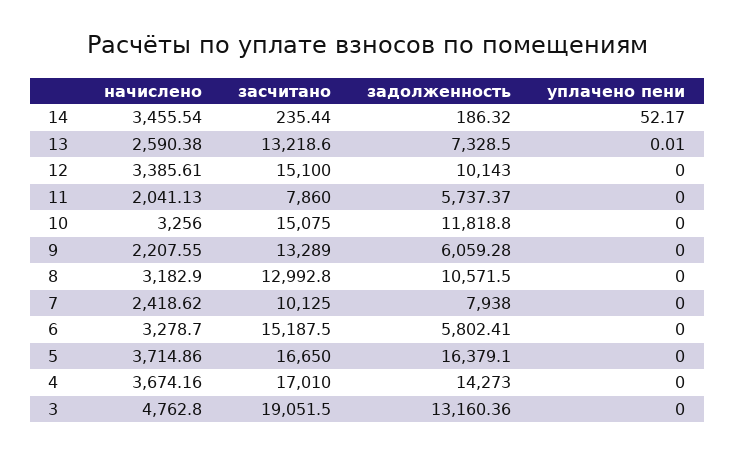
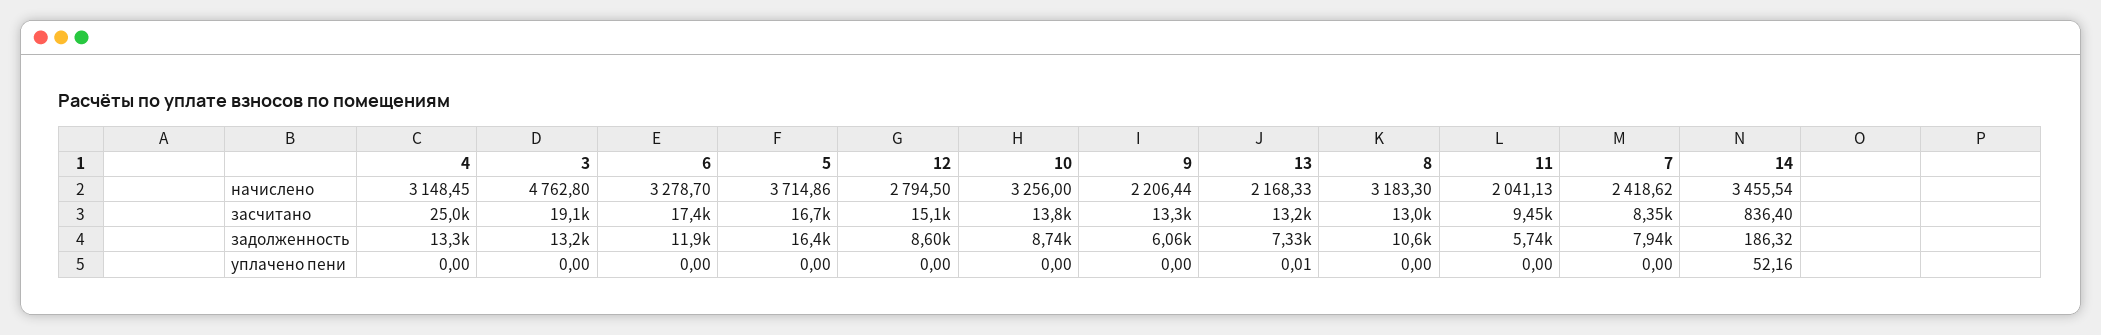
  {
    "начислено": {
      "14": 3455.54,
-     "13": 2590.38,
+     "13": 2168.33,
-     "12": 3385.61,
+     "12": 2794.5,
      "11": 2041.13,
      "10": 3256,
-     "9": 2207.55,
+     "9": 2206.44,
-     "8": 3182.9,
+     "8": 3183.3,
      "7": 2418.62,
      "6": 3278.7,
      "5": 3714.86,
-     "4": 3674.16,
+     "4": 3148.45,
      "3": 4762.8
    },
    "засчитано": {
-     "14": 235.44,
+     "14": 836.4,
      "13": 13218.6,
      "12": 15100,
-     "11": 7860,
+     "11": 9450,
-     "10": 15075,
+     "10": 13800,
      "9": 13289,
      "8": 12992.8,
-     "7": 10125,
+     "7": 8350,
-     "6": 15187.5,
+     "6": 17400,
      "5": 16650,
-     "4": 17010,
+     "4": 25000,
      "3": 19051.5
    },
    "задолженность": {
      "14": 186.32,
      "13": 7328.5,
-     "12": 10143,
+     "12": 8600,
      "11": 5737.37,
-     "10": 11818.8,
+     "10": 8740,
      "9": 6059.28,
      "8": 10571.5,
      "7": 7938,
-     "6": 5802.41,
+     "6": 11900,
      "5": 16379.1,
-     "4": 14273,
+     "4": 13300,
      "3": 13160.36
    },
    "уплачено пени": {
-     "14": 52.17,
+     "14": 52.16,
      "13": 0.01,
      "12": 0,
      "11": 0,
      "10": 0,
      "9": 0,
      "8": 0,
      "7": 0,
      "6": 0,
      "5": 0,
      "4": 0,
      "3": 0
    }
  }

